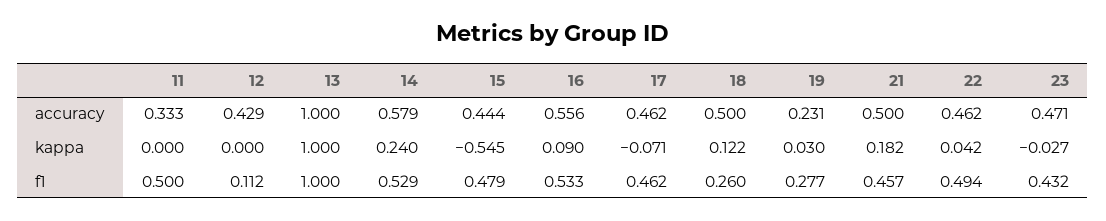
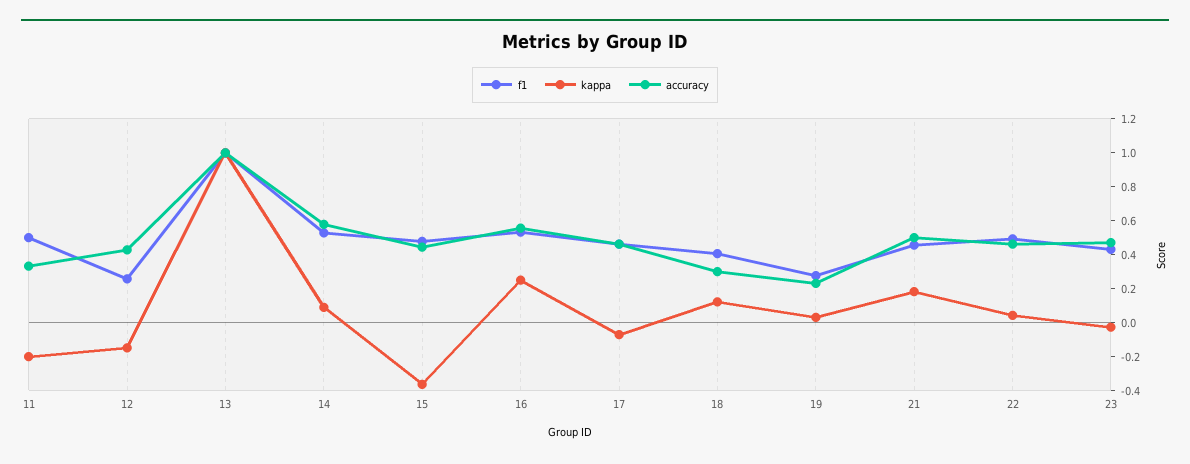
  {
    "accuracy": {
      "11": 0.333,
      "12": 0.429,
      "13": 1,
      "14": 0.579,
      "15": 0.444,
      "16": 0.556,
      "17": 0.462,
-     "18": 0.5,
+     "18": 0.3,
      "19": 0.231,
      "21": 0.5,
      "22": 0.462,
      "23": 0.471
    },
    "kappa": {
-     "11": 0,
+     "11": -0.2,
-     "12": 0,
+     "12": -0.15,
      "13": 1,
-     "14": 0.24,
+     "14": 0.1,
-     "15": -0.545,
+     "15": -0.35,
-     "16": 0.09,
+     "16": 0.25,
      "17": -0.071,
      "18": 0.122,
      "19": 0.03,
      "21": 0.182,
      "22": 0.042,
      "23": -0.027
    },
    "f1": {
      "11": 0.5,
-     "12": 0.112,
+     "12": 0.25,
      "13": 1,
      "14": 0.529,
      "15": 0.479,
      "16": 0.533,
      "17": 0.462,
-     "18": 0.26,
+     "18": 0.4,
      "19": 0.277,
      "21": 0.457,
      "22": 0.494,
      "23": 0.432
    }
  }

